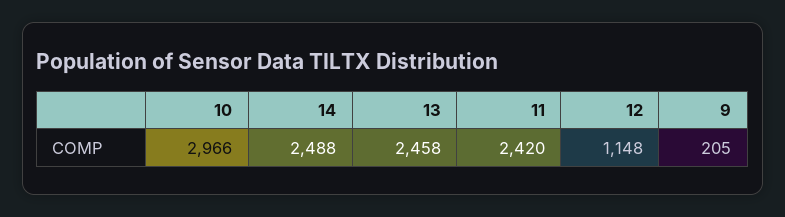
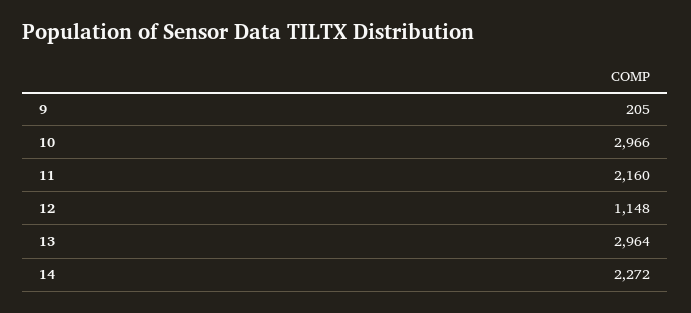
  {
    "10": 2966,
-   "14": 2488,
+   "14": 2272,
-   "13": 2458,
+   "13": 2964,
-   "11": 2420,
+   "11": 2160,
    "12": 1148,
    "9": 205
  }

